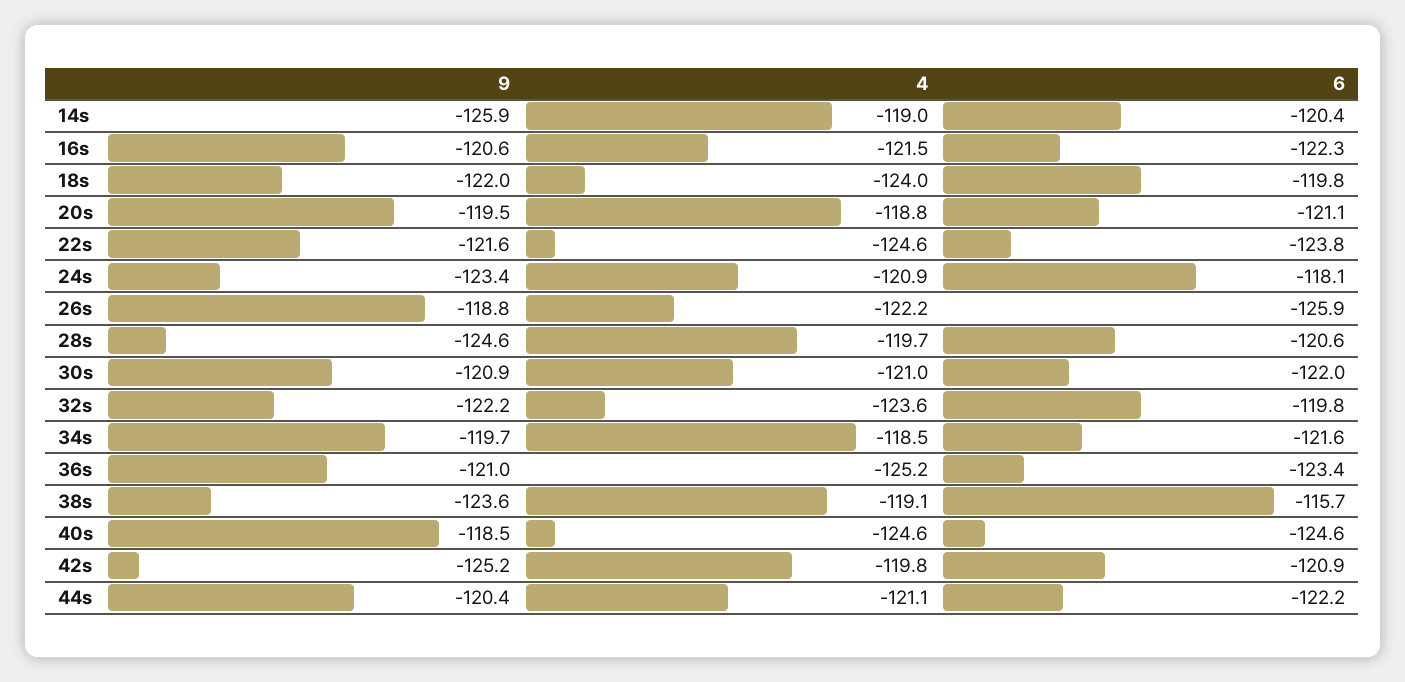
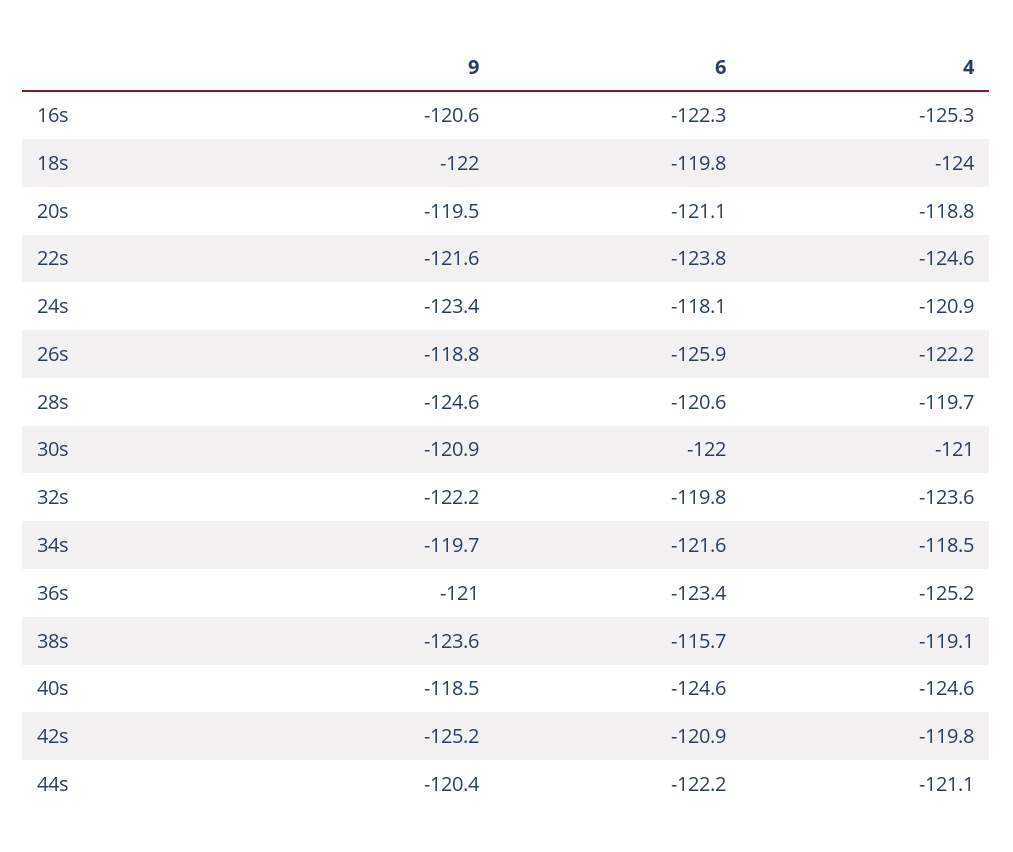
  {
    "9": {
-     "14s": -125.9,
      "16s": -120.6,
      "18s": -122,
      "20s": -119.5,
      "22s": -121.6,
      "24s": -123.4,
      "26s": -118.8,
      "28s": -124.6,
      "30s": -120.9,
      "32s": -122.2,
      "34s": -119.7,
      "36s": -121,
      "38s": -123.6,
      "40s": -118.5,
      "42s": -125.2,
      "44s": -120.4
    },
    "4": {
-     "14s": -119,
-     "16s": -121.5,
+     "16s": -125.3,
      "18s": -124,
      "20s": -118.8,
      "22s": -124.6,
      "24s": -120.9,
      "26s": -122.2,
      "28s": -119.7,
      "30s": -121,
      "32s": -123.6,
      "34s": -118.5,
      "36s": -125.2,
      "38s": -119.1,
      "40s": -124.6,
      "42s": -119.8,
      "44s": -121.1
    },
    "6": {
-     "14s": -120.4,
      "16s": -122.3,
      "18s": -119.8,
      "20s": -121.1,
      "22s": -123.8,
      "24s": -118.1,
      "26s": -125.9,
      "28s": -120.6,
      "30s": -122,
      "32s": -119.8,
      "34s": -121.6,
      "36s": -123.4,
      "38s": -115.7,
      "40s": -124.6,
      "42s": -120.9,
      "44s": -122.2
    }
  }

